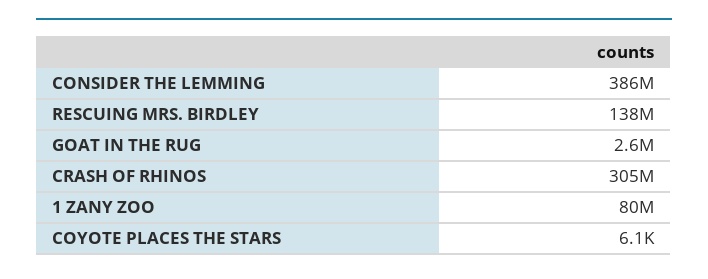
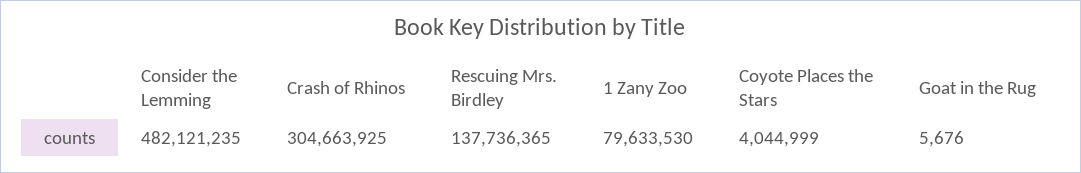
  {
-   "CONSIDER THE LEMMING": 386000000,
+   "CONSIDER THE LEMMING": 482121235,
    "RESCUING MRS. BIRDLEY": 137736365,
-   "GOAT IN THE RUG": 2600000,
+   "GOAT IN THE RUG": 5676,
    "CRASH OF RHINOS": 304663925,
    "1 ZANY ZOO": 79633530,
-   "COYOTE PLACES THE STARS": 6100
+   "COYOTE PLACES THE STARS": 4044999
  }

